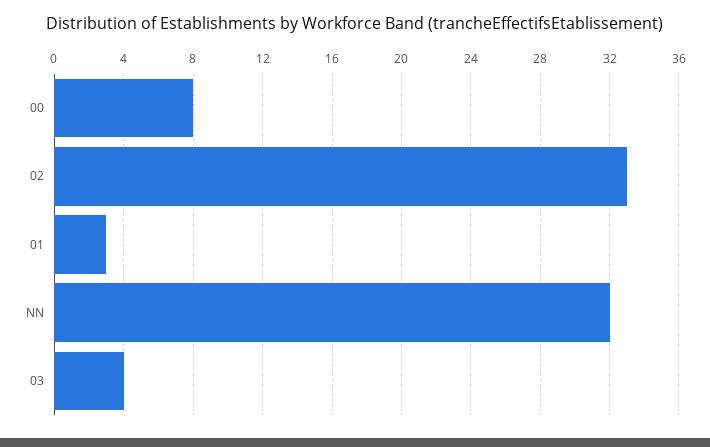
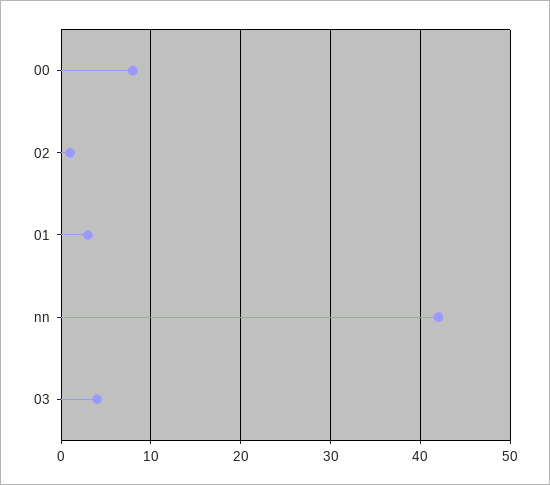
  {
    "00": 8,
-   "02": 33,
+   "02": 1,
    "01": 3,
-   "NN": 32,
+   "NN": 42,
    "03": 4
  }

